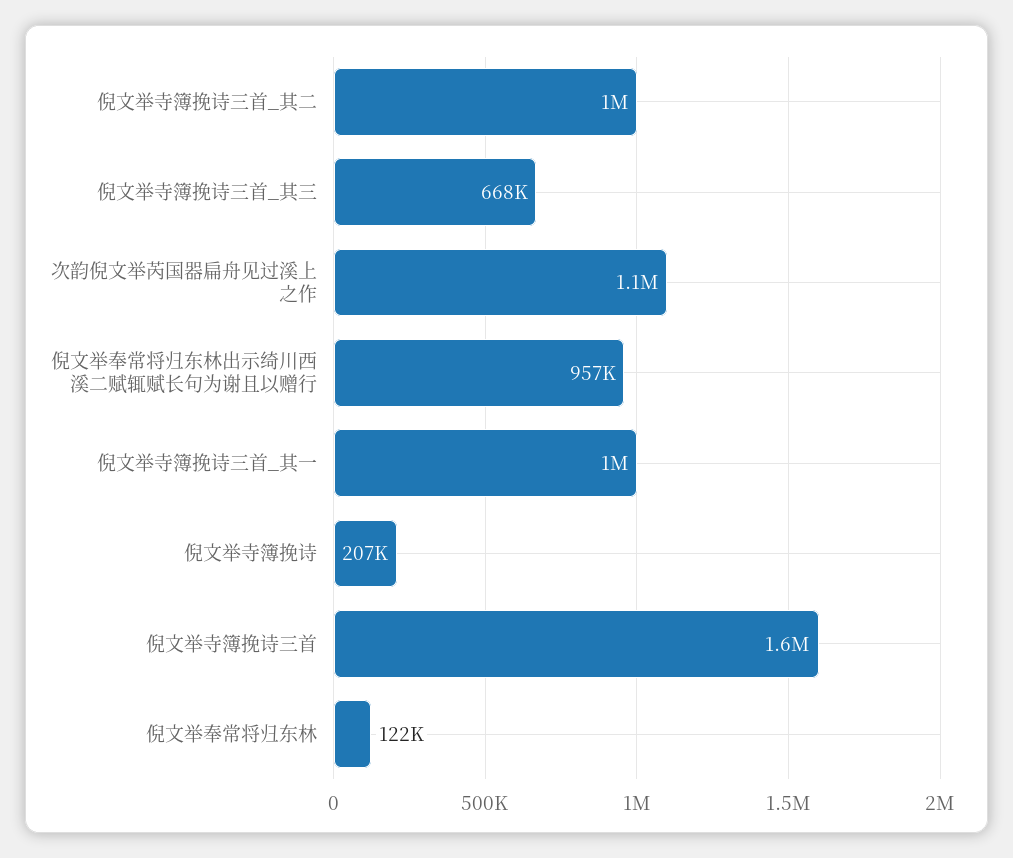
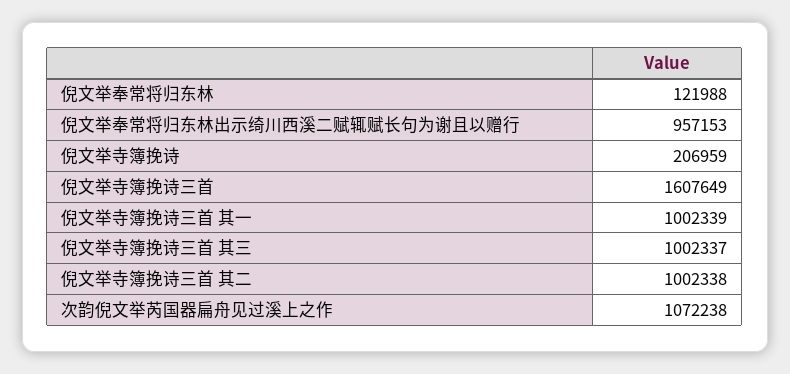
  {
    "倪文举寺簿挽诗三首_其二": 1002338,
-   "倪文举寺簿挽诗三首_其三": 668000,
+   "倪文举寺簿挽诗三首_其三": 1002337,
    "次韵倪文举芮国器扁舟见过溪上之作": 1072238,
    "倪文举奉常将归东林出示绮川西溪二赋辄赋长句为谢且以赠行": 957153,
    "倪文举寺簿挽诗三首_其一": 1002339,
    "倪文举寺簿挽诗": 206959,
    "倪文举寺簿挽诗三首": 1607649,
    "倪文举奉常将归东林": 121988
  }

